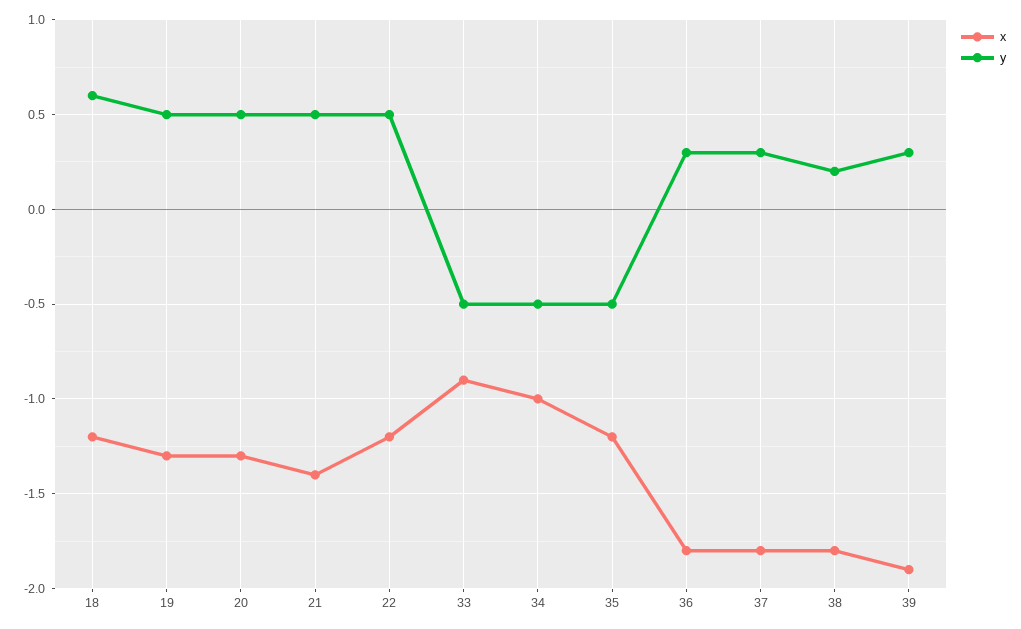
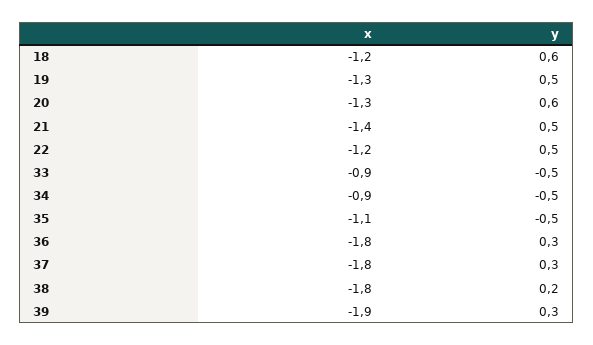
  {
    "x": {
      "18": -1.2,
      "19": -1.3,
      "20": -1.3,
      "21": -1.4,
      "22": -1.2,
      "33": -0.9,
-     "34": -1,
+     "34": -0.9,
-     "35": -1.2,
+     "35": -1.1,
      "36": -1.8,
      "37": -1.8,
      "38": -1.8,
      "39": -1.9
    },
    "y": {
      "18": 0.6,
      "19": 0.5,
-     "20": 0.5,
+     "20": 0.6,
      "21": 0.5,
      "22": 0.5,
      "33": -0.5,
      "34": -0.5,
      "35": -0.5,
      "36": 0.3,
      "37": 0.3,
      "38": 0.2,
      "39": 0.3
    }
  }

